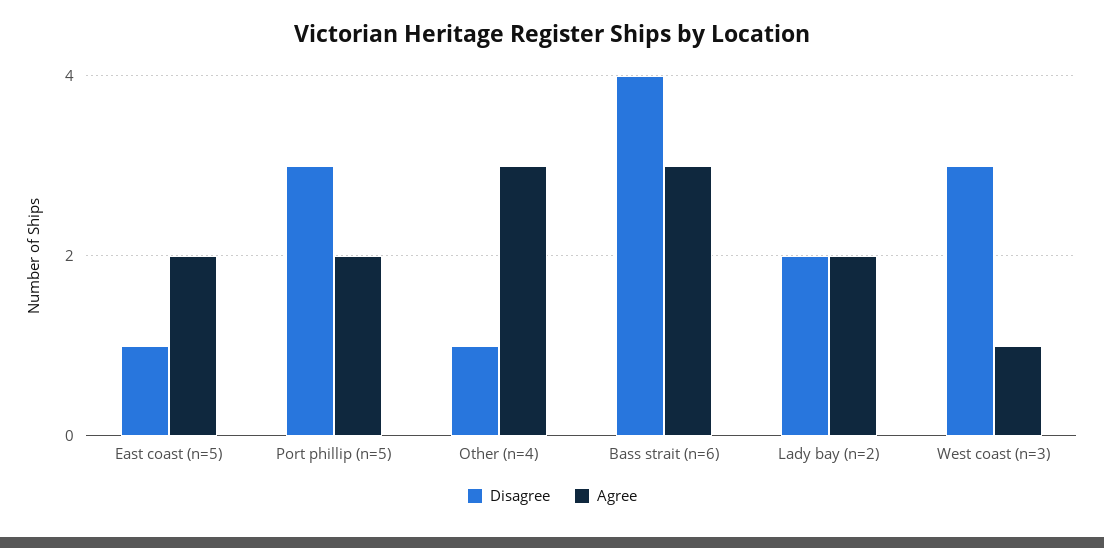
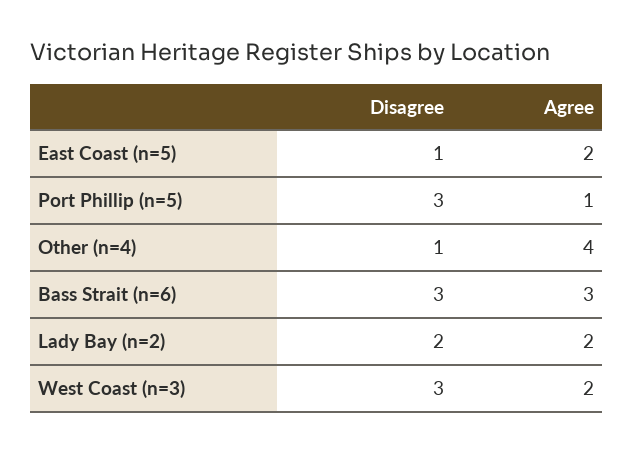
  {
    "Disagree": {
      "East coast (n=5)": 1,
      "Port phillip (n=5)": 3,
      "Other (n=4)": 1,
-     "Bass strait (n=6)": 4,
+     "Bass strait (n=6)": 3,
      "Lady bay (n=2)": 2,
      "West coast (n=3)": 3
    },
    "Agree": {
      "East coast (n=5)": 2,
-     "Port phillip (n=5)": 2,
+     "Port phillip (n=5)": 1,
-     "Other (n=4)": 3,
+     "Other (n=4)": 4,
      "Bass strait (n=6)": 3,
      "Lady bay (n=2)": 2,
-     "West coast (n=3)": 1
+     "West coast (n=3)": 2
    }
  }

